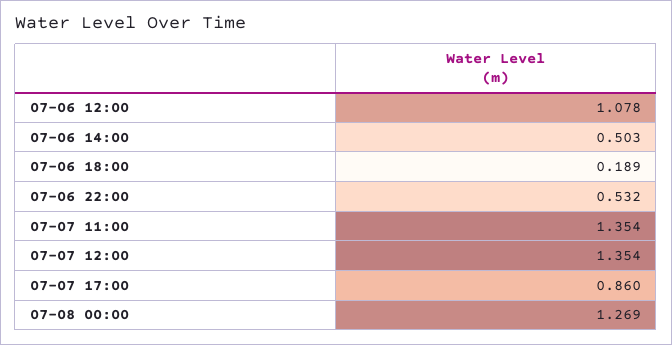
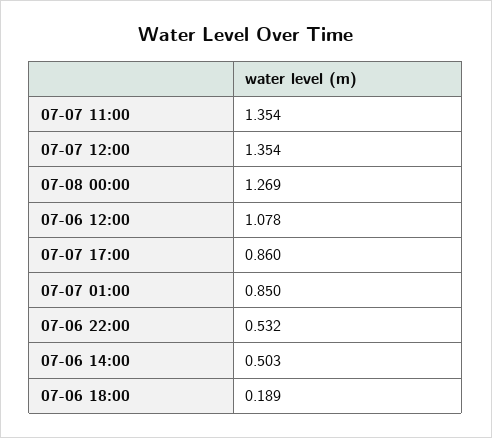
  {
    "07-06 12:00": 1.078,
    "07-06 14:00": 0.503,
    "07-06 18:00": 0.189,
    "07-06 22:00": 0.532,
    "07-07 11:00": 1.354,
    "07-07 12:00": 1.354,
    "07-07 17:00": 0.86,
-   "07-08 00:00": 1.269
+   "07-08 00:00": 1.269,
+   "07-07 01:00": 0.85
  }

